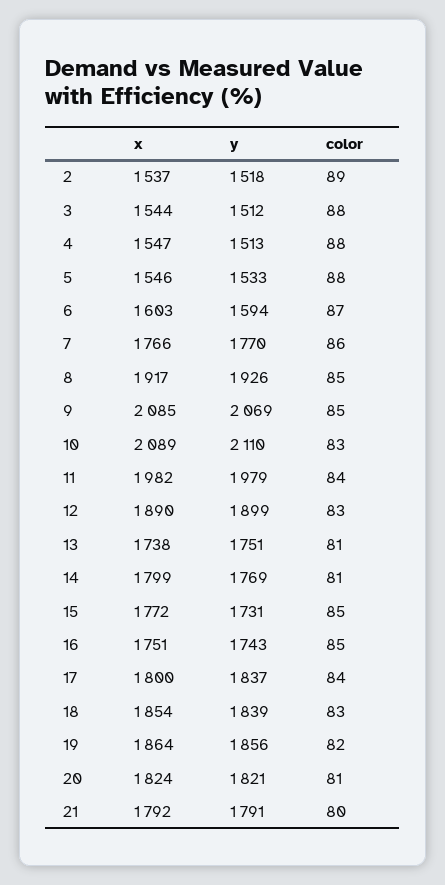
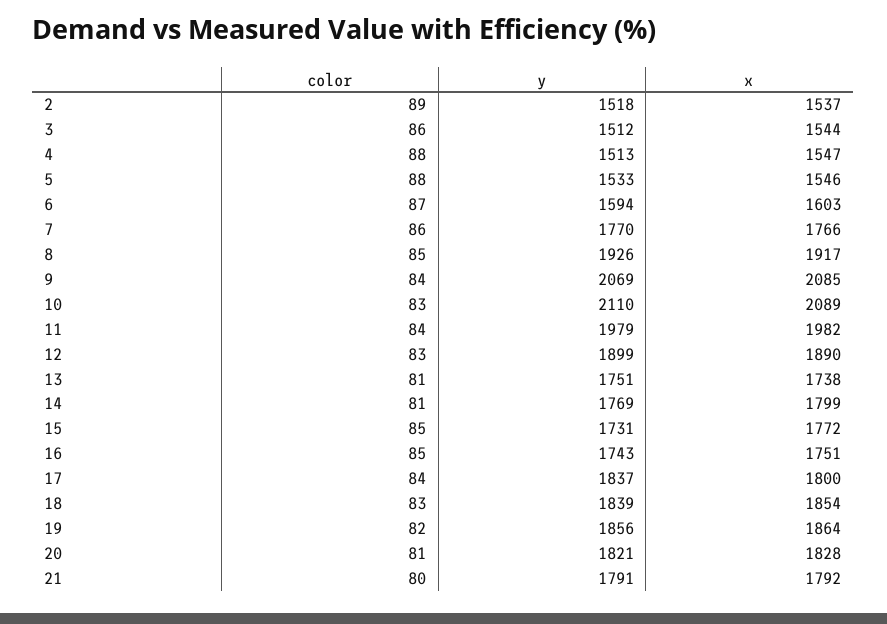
  {
    "x": {
      "2": 1537,
      "3": 1544,
      "4": 1547,
      "5": 1546,
      "6": 1603,
      "7": 1766,
      "8": 1917,
      "9": 2085,
      "10": 2089,
      "11": 1982,
      "12": 1890,
      "13": 1738,
      "14": 1799,
      "15": 1772,
      "16": 1751,
      "17": 1800,
      "18": 1854,
      "19": 1864,
-     "20": 1824,
+     "20": 1828,
      "21": 1792
    },
    "y": {
      "2": 1518,
      "3": 1512,
      "4": 1513,
      "5": 1533,
      "6": 1594,
      "7": 1770,
      "8": 1926,
      "9": 2069,
      "10": 2110,
      "11": 1979,
      "12": 1899,
      "13": 1751,
      "14": 1769,
      "15": 1731,
      "16": 1743,
      "17": 1837,
      "18": 1839,
      "19": 1856,
      "20": 1821,
      "21": 1791
    },
    "color": {
      "2": 89,
-     "3": 88,
+     "3": 86,
      "4": 88,
      "5": 88,
      "6": 87,
      "7": 86,
      "8": 85,
-     "9": 85,
+     "9": 84,
      "10": 83,
      "11": 84,
      "12": 83,
      "13": 81,
      "14": 81,
      "15": 85,
      "16": 85,
      "17": 84,
      "18": 83,
      "19": 82,
      "20": 81,
      "21": 80
    }
  }

